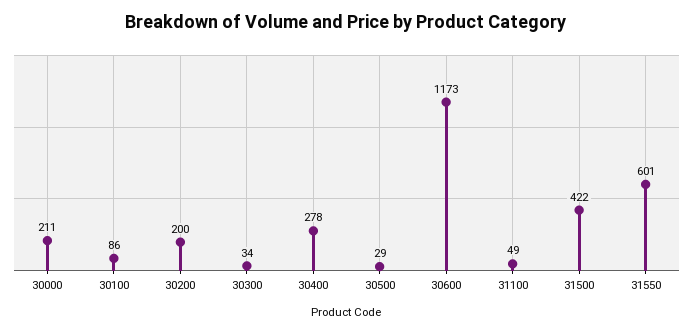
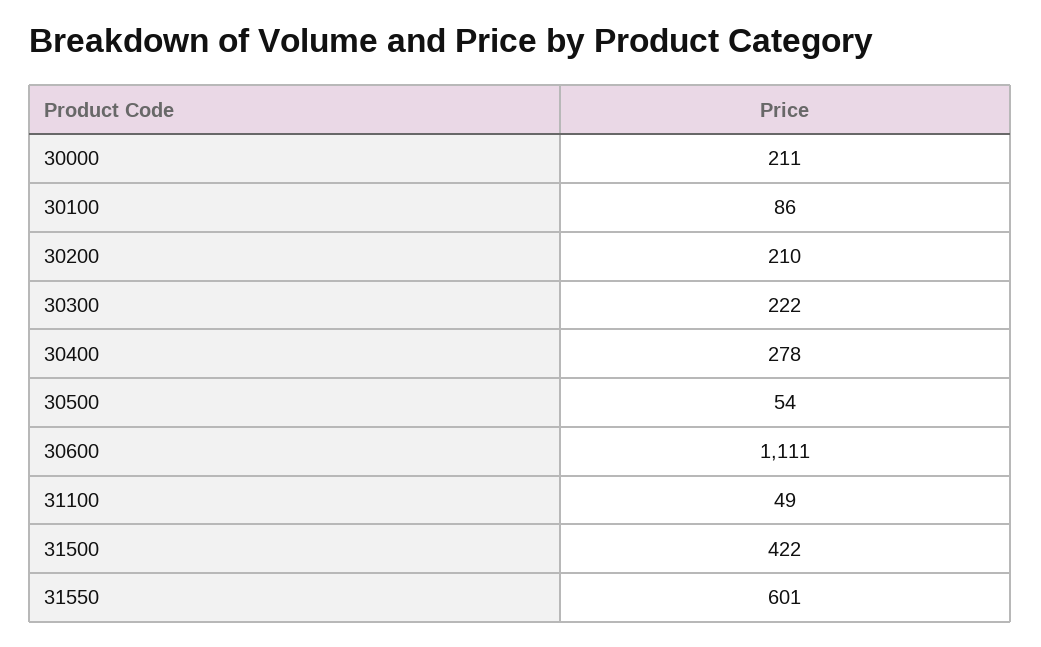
  {
    "30000": 211,
    "30100": 86,
-   "30200": 200,
+   "30200": 210,
-   "30300": 34,
+   "30300": 222,
    "30400": 278,
-   "30500": 29,
+   "30500": 54,
-   "30600": 1173,
+   "30600": 1111,
    "31100": 49,
    "31500": 422,
    "31550": 601
  }

